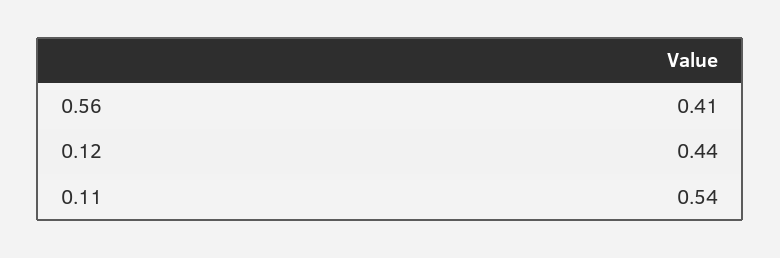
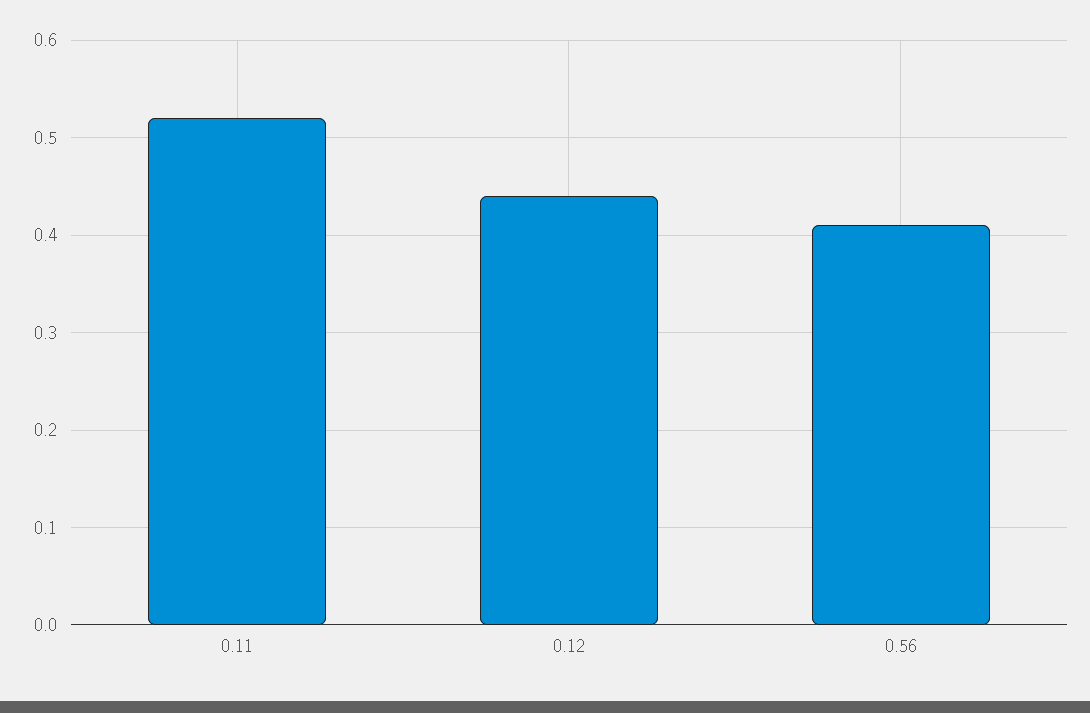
  {
    "0.56": 0.41,
    "0.12": 0.44,
-   "0.11": 0.54
+   "0.11": 0.52
  }

